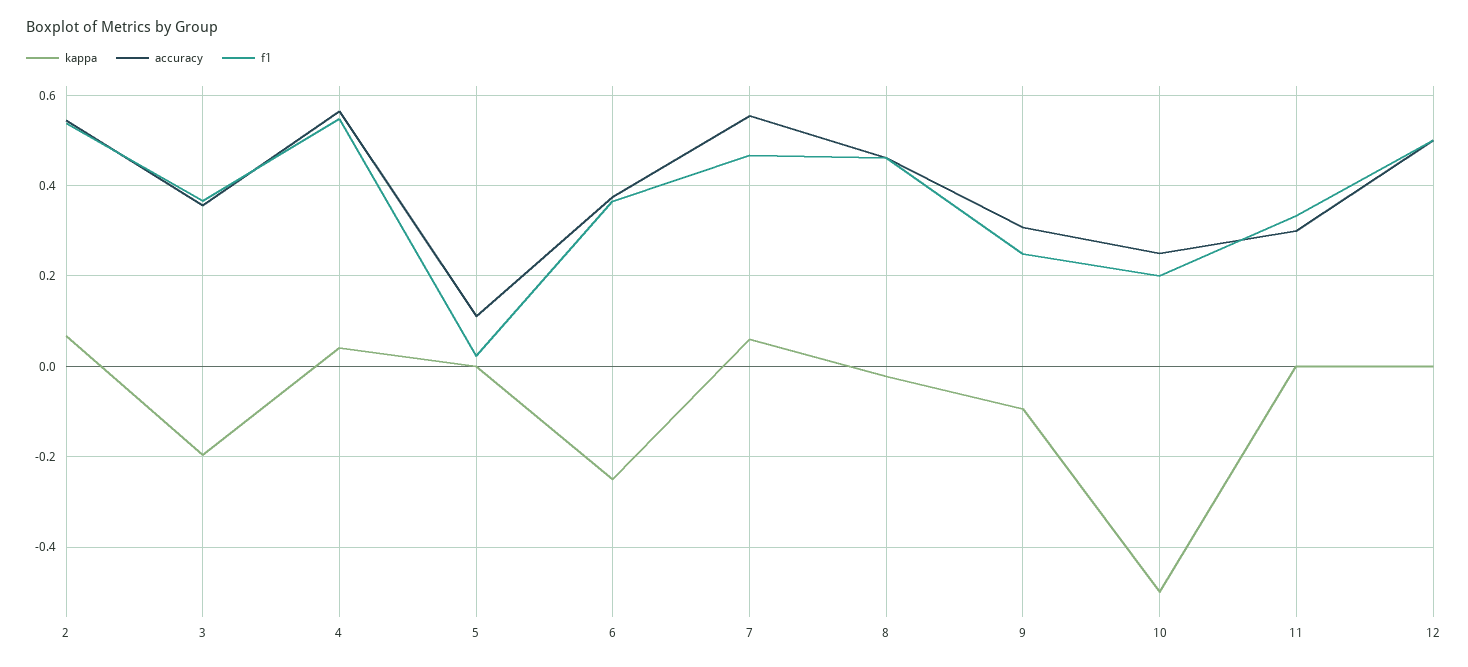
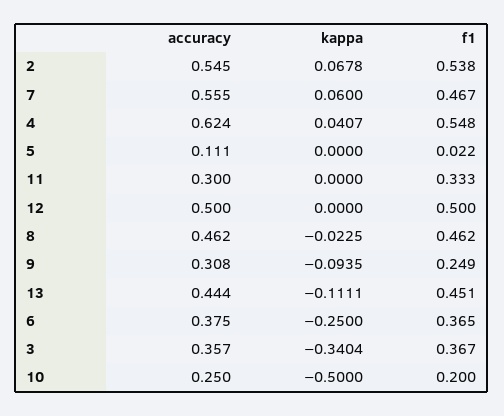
  {
    "kappa": {
      "2": 0.0678,
-     "3": -0.2,
+     "3": -0.3404,
      "4": 0.0407,
      "5": 0,
      "6": -0.25,
      "7": 0.06,
      "8": -0.0225,
      "9": -0.0935,
      "10": -0.5,
      "11": 0,
-     "12": 0
+     "12": 0,
+     "13": -0.1111
    },
    "accuracy": {
      "2": 0.545,
      "3": 0.357,
-     "4": 0.56,
+     "4": 0.624,
      "5": 0.111,
      "6": 0.375,
      "7": 0.555,
      "8": 0.462,
      "9": 0.308,
      "10": 0.25,
      "11": 0.3,
-     "12": 0.5
+     "12": 0.5,
+     "13": 0.444
    },
    "f1": {
      "2": 0.538,
      "3": 0.367,
      "4": 0.548,
      "5": 0.022,
      "6": 0.365,
      "7": 0.467,
      "8": 0.462,
      "9": 0.249,
      "10": 0.2,
      "11": 0.333,
-     "12": 0.5
+     "12": 0.5,
+     "13": 0.451
    }
  }

